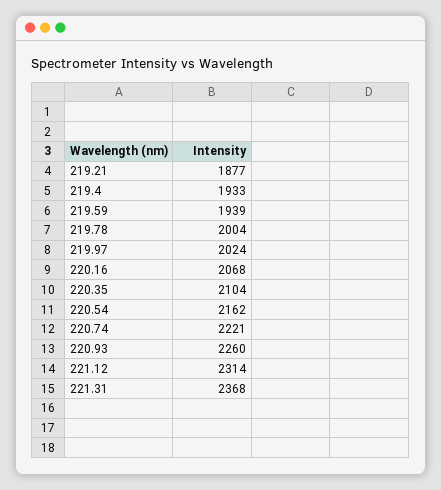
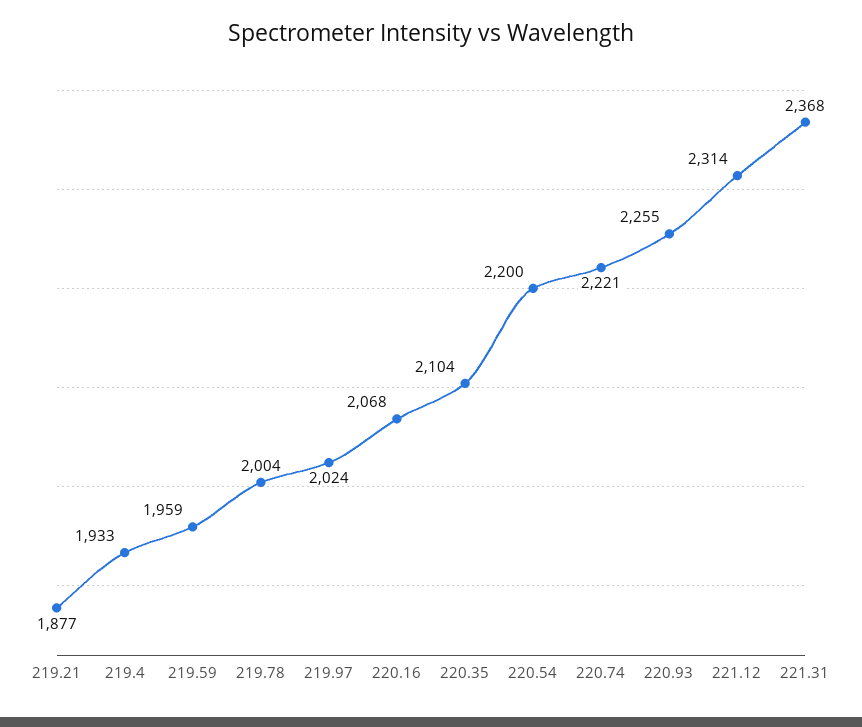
  {
    "219.21": 1877,
    "219.4": 1933,
-   "219.59": 1939,
+   "219.59": 1959,
    "219.78": 2004,
    "219.97": 2024,
    "220.16": 2068,
    "220.35": 2104,
-   "220.54": 2162,
+   "220.54": 2200,
    "220.74": 2221,
-   "220.93": 2260,
+   "220.93": 2255,
    "221.12": 2314,
    "221.31": 2368
  }

